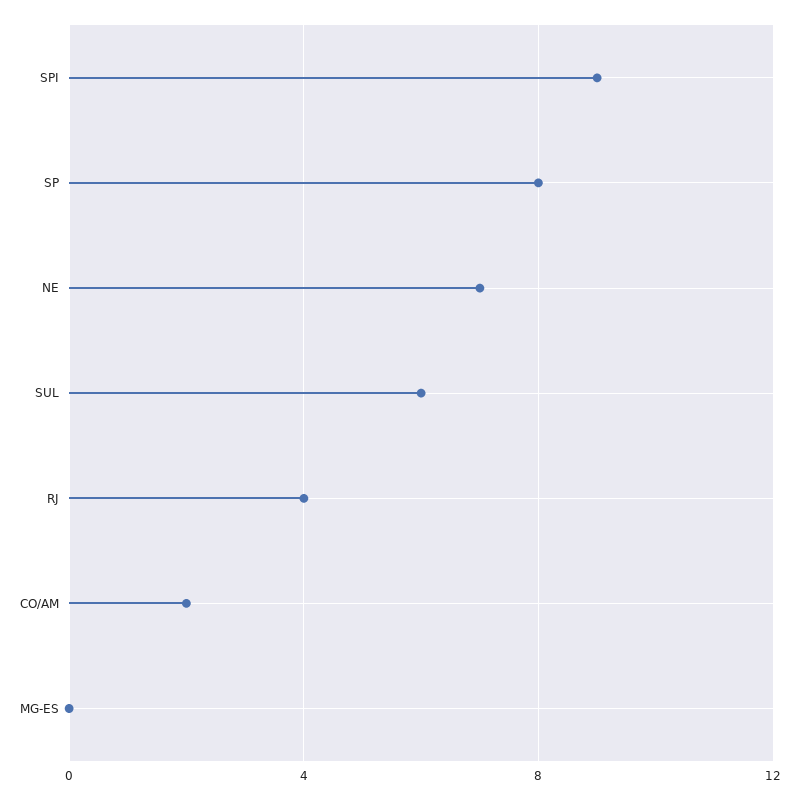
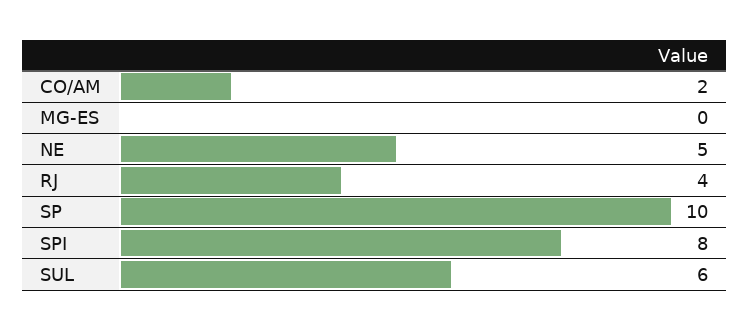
  {
-   "SPI": 9,
+   "SPI": 8,
-   "SP": 8,
+   "SP": 10,
-   "NE": 7,
+   "NE": 5,
    "SUL": 6,
    "RJ": 4,
    "CO/AM": 2,
    "MG-ES": 0
  }

